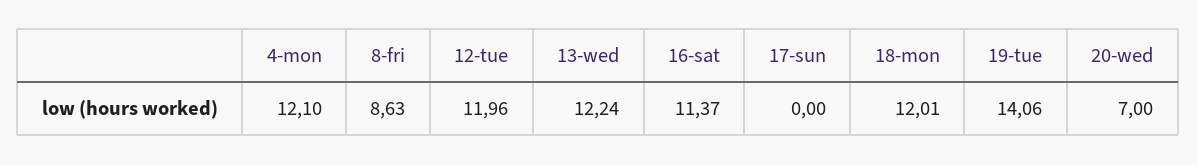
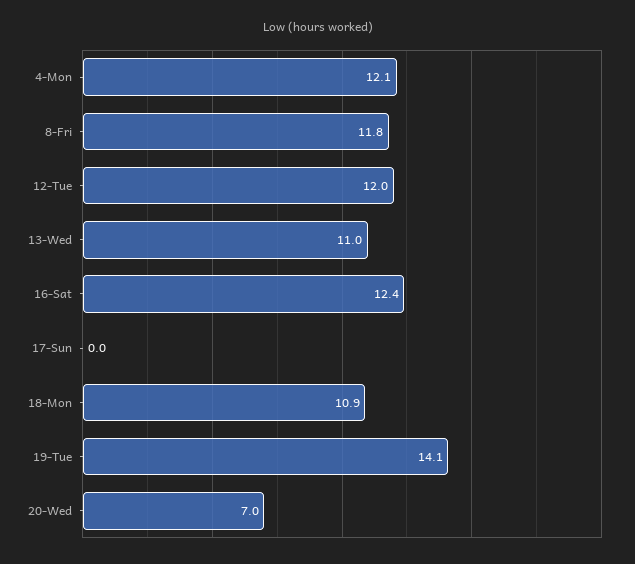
  {
    "4-mon": 12.1,
-   "8-fri": 8.63,
+   "8-fri": 11.8,
    "12-tue": 11.96,
-   "13-wed": 12.24,
+   "13-wed": 11,
-   "16-sat": 11.37,
+   "16-sat": 12.4,
    "17-sun": 0,
-   "18-mon": 12.01,
+   "18-mon": 10.9,
    "19-tue": 14.06,
    "20-wed": 7
  }

